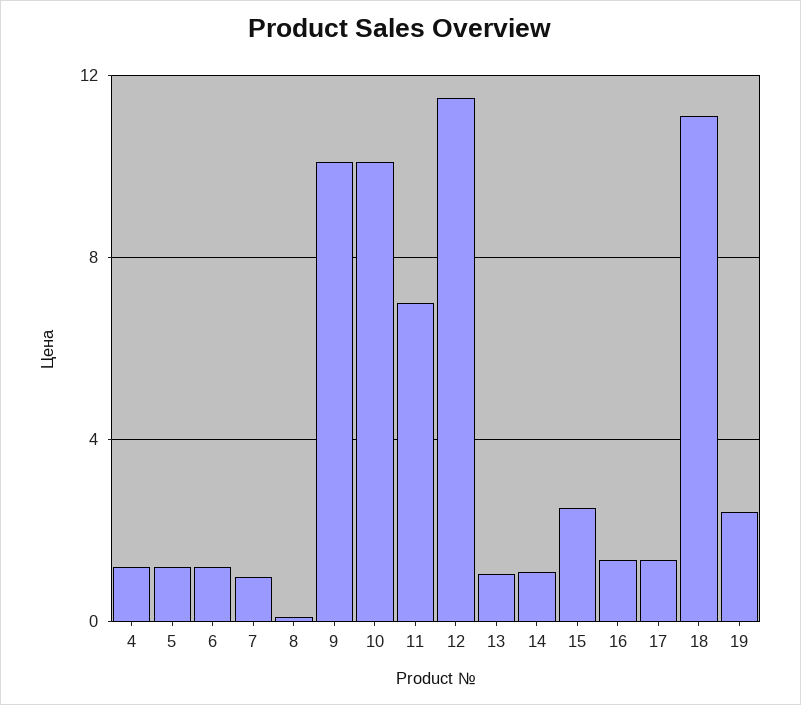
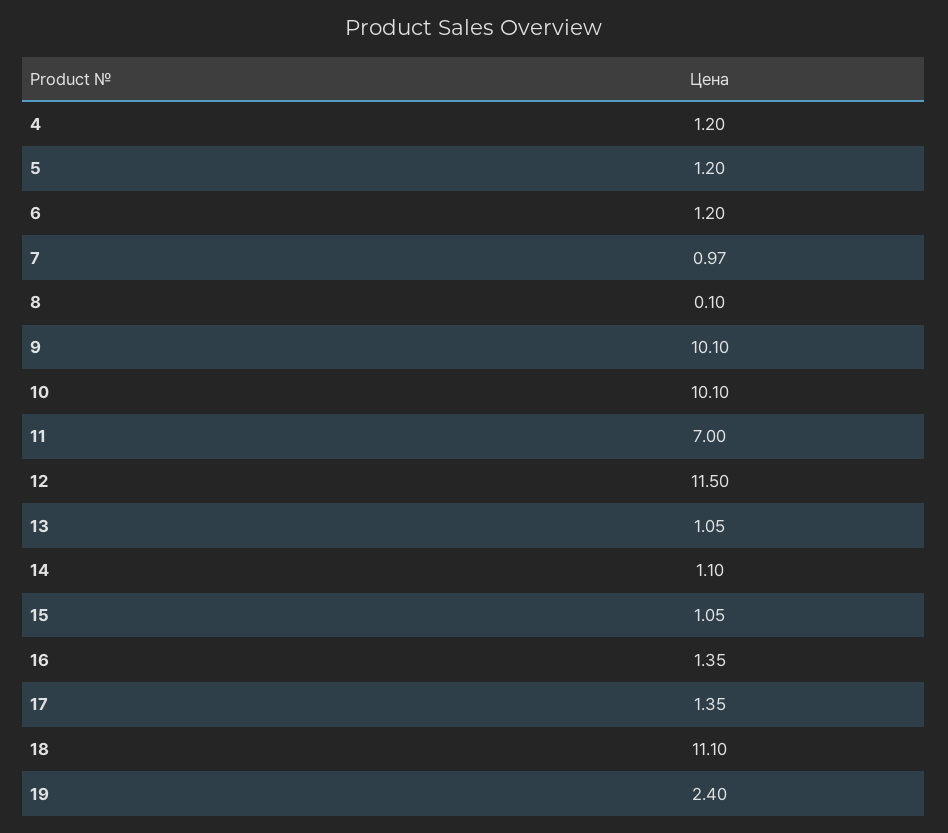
  {
    "4": 1.2,
    "5": 1.2,
    "6": 1.2,
    "7": 0.97,
    "8": 0.1,
    "9": 10.1,
    "10": 10.1,
    "11": 7,
    "12": 11.5,
    "13": 1.05,
    "14": 1.1,
-   "15": 2.5,
+   "15": 1.05,
    "16": 1.35,
    "17": 1.35,
    "18": 11.1,
    "19": 2.4
  }

